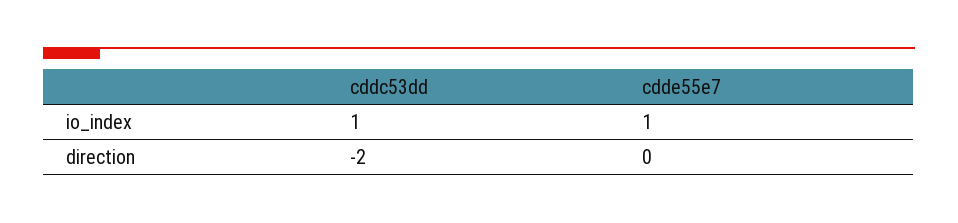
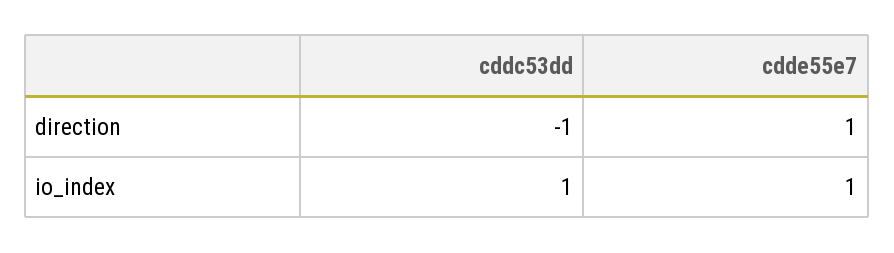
  {
    "cddc53dd": {
      "io_index": 1,
-     "direction": -2
+     "direction": -1
    },
    "cdde55e7": {
      "io_index": 1,
-     "direction": 0
+     "direction": 1
    }
  }

